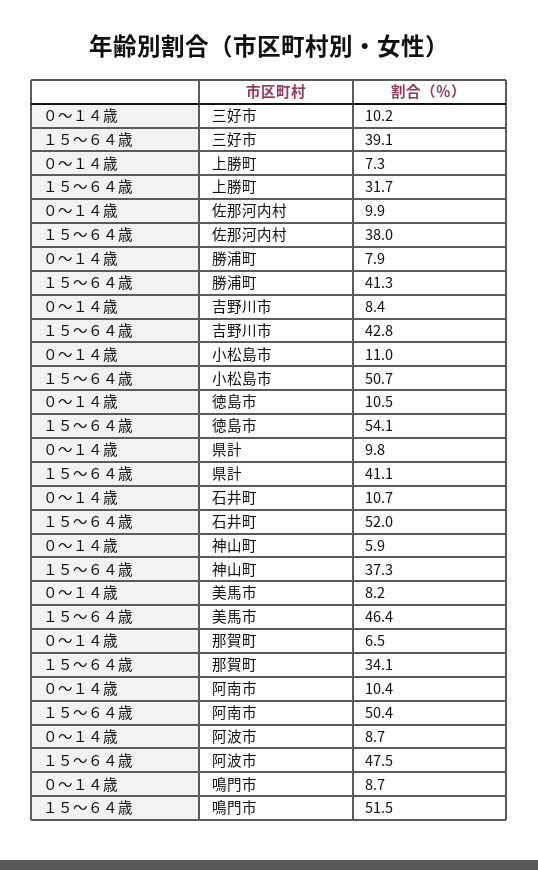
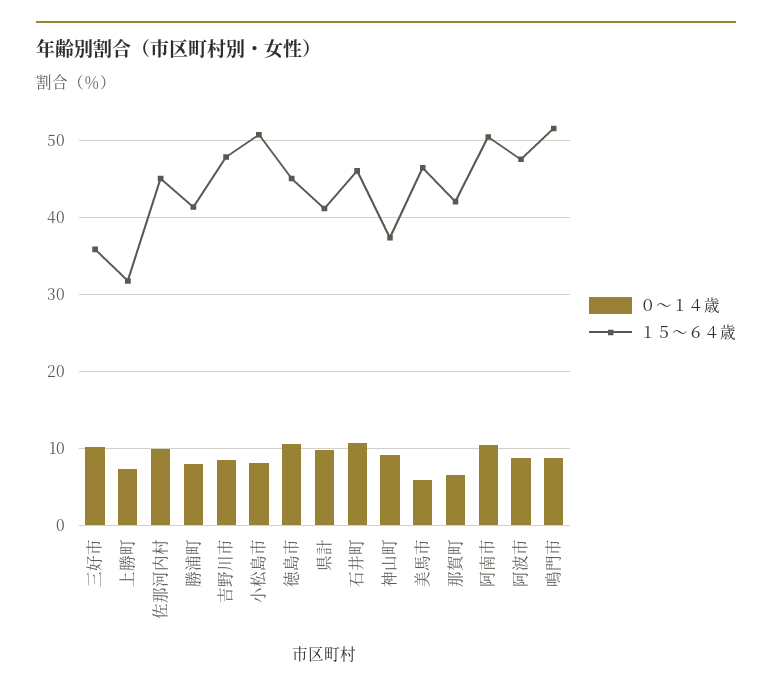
  {
    "０～１４歳": {
      "三好市": 10.2,
      "上勝町": 7.3,
      "佐那河内村": 9.9,
      "勝浦町": 7.9,
      "吉野川市": 8.4,
-     "小松島市": 11,
+     "小松島市": 8,
      "徳島市": 10.5,
      "県計": 9.8,
      "石井町": 10.7,
-     "神山町": 5.9,
+     "神山町": 9,
-     "美馬市": 8.2,
+     "美馬市": 6,
      "那賀町": 6.5,
      "阿南市": 10.4,
      "阿波市": 8.7,
      "鳴門市": 8.7
    },
    "１５～６４歳": {
-     "三好市": 39.1,
+     "三好市": 36,
      "上勝町": 31.7,
-     "佐那河内村": 38,
+     "佐那河内村": 45,
      "勝浦町": 41.3,
-     "吉野川市": 42.8,
+     "吉野川市": 48,
      "小松島市": 50.7,
-     "徳島市": 54.1,
+     "徳島市": 45,
      "県計": 41.1,
-     "石井町": 52,
+     "石井町": 46,
      "神山町": 37.3,
      "美馬市": 46.4,
-     "那賀町": 34.1,
+     "那賀町": 42,
      "阿南市": 50.4,
      "阿波市": 47.5,
      "鳴門市": 51.5
    }
  }

